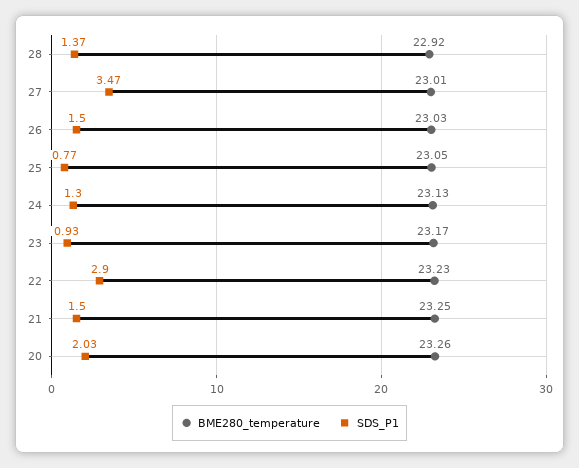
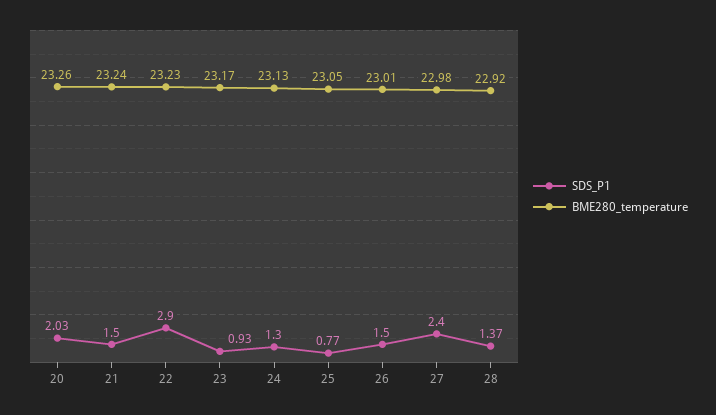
  {
    "BME280_temperature": {
      "28": 22.92,
-     "27": 23.01,
+     "27": 22.98,
-     "26": 23.03,
+     "26": 23.01,
      "25": 23.05,
      "24": 23.13,
      "23": 23.17,
      "22": 23.23,
-     "21": 23.25,
+     "21": 23.24,
      "20": 23.26
    },
    "SDS_P1": {
      "28": 1.37,
-     "27": 3.47,
+     "27": 2.4,
      "26": 1.5,
      "25": 0.77,
      "24": 1.3,
      "23": 0.93,
      "22": 2.9,
      "21": 1.5,
      "20": 2.03
    }
  }

